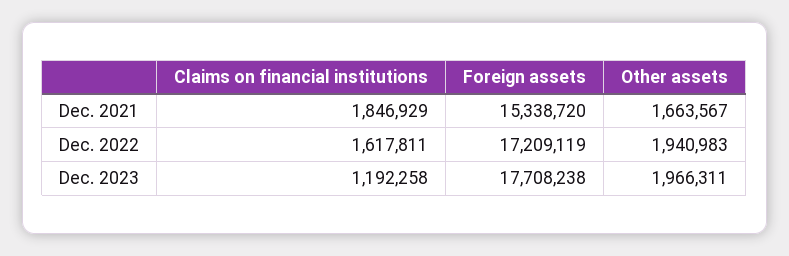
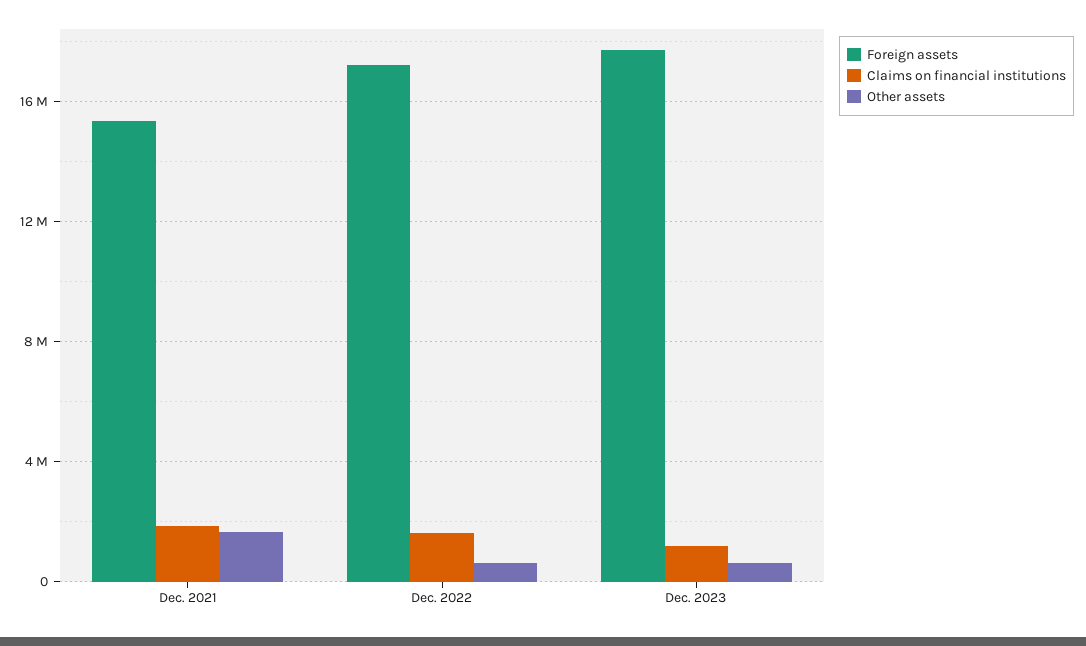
  {
    "Claims on financial institutions": {
      "Dec. 2021": 1846929,
      "Dec. 2022": 1617811,
      "Dec. 2023": 1192258
    },
    "Foreign assets": {
      "Dec. 2021": 15338720,
      "Dec. 2022": 17209119,
      "Dec. 2023": 17708238
    },
    "Other assets": {
      "Dec. 2021": 1663567,
-     "Dec. 2022": 1940983,
+     "Dec. 2022": 500000,
-     "Dec. 2023": 1966311
+     "Dec. 2023": 500000
    }
  }

